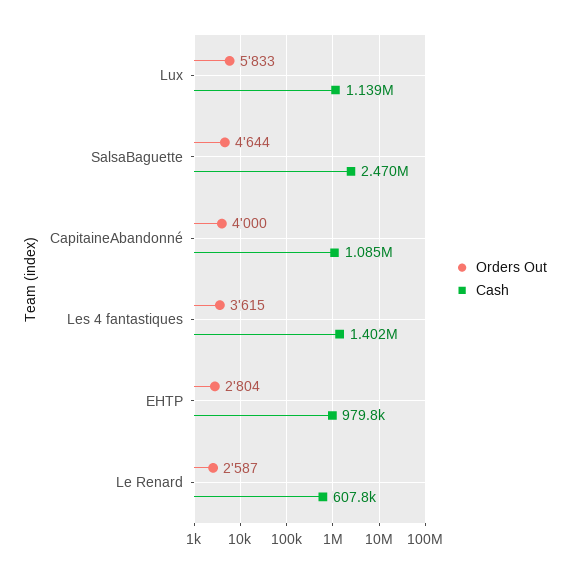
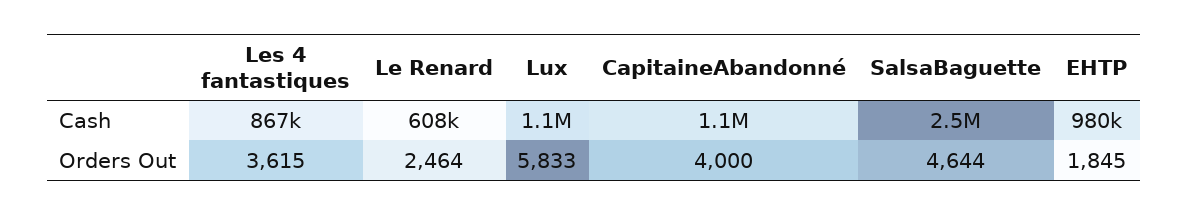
  {
    "Orders Out": {
      "Lux": 5833,
      "SalsaBaguette": 4644,
      "CapitaineAbandonné": 4000,
      "Les 4 fantastiques": 3615,
-     "EHTP": 2804,
+     "EHTP": 1845,
-     "Le Renard": 2587
+     "Le Renard": 2464
    },
    "Cash": {
      "Lux": 1139000,
      "SalsaBaguette": 2470000,
      "CapitaineAbandonné": 1085000,
-     "Les 4 fantastiques": 1402000,
+     "Les 4 fantastiques": 867000,
      "EHTP": 979800,
      "Le Renard": 607800
    }
  }

